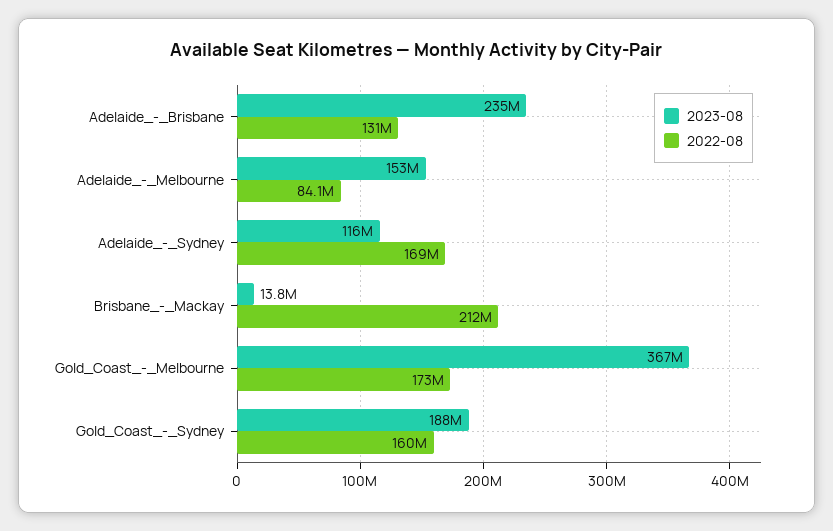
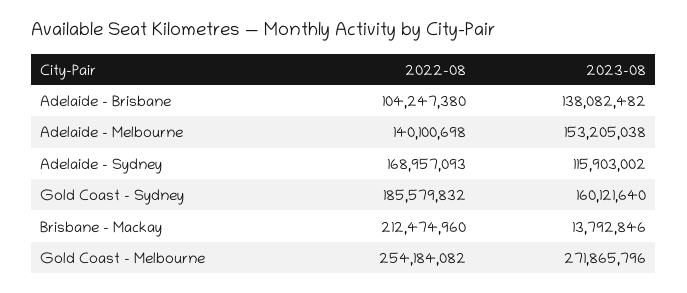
  {
    "2023-08": {
-     "Adelaide_-_Brisbane": 235000000,
+     "Adelaide_-_Brisbane": 138082482,
      "Adelaide_-_Melbourne": 153205038,
      "Adelaide_-_Sydney": 115903002,
      "Brisbane_-_Mackay": 13792846,
-     "Gold_Coast_-_Melbourne": 367000000,
+     "Gold_Coast_-_Melbourne": 271865796,
-     "Gold_Coast_-_Sydney": 188000000
+     "Gold_Coast_-_Sydney": 160121640
    },
    "2022-08": {
-     "Adelaide_-_Brisbane": 131000000,
+     "Adelaide_-_Brisbane": 104247380,
-     "Adelaide_-_Melbourne": 84100000,
+     "Adelaide_-_Melbourne": 140100698,
      "Adelaide_-_Sydney": 168957093,
      "Brisbane_-_Mackay": 212474960,
-     "Gold_Coast_-_Melbourne": 173000000,
+     "Gold_Coast_-_Melbourne": 254184082,
-     "Gold_Coast_-_Sydney": 160000000
+     "Gold_Coast_-_Sydney": 185579832
    }
  }

